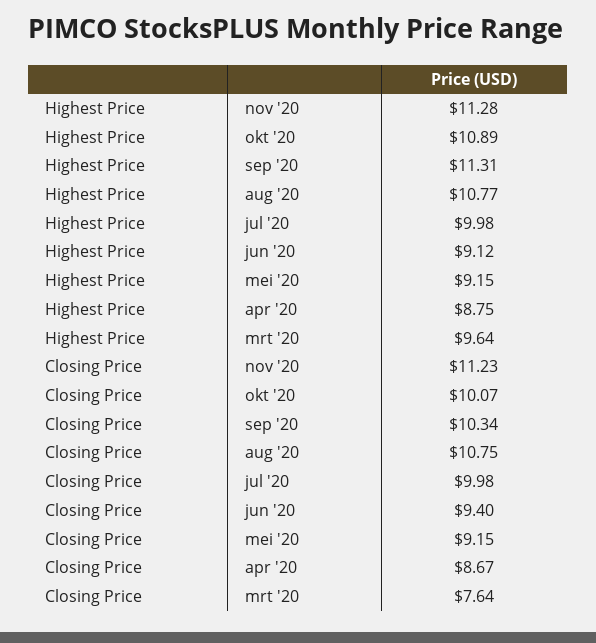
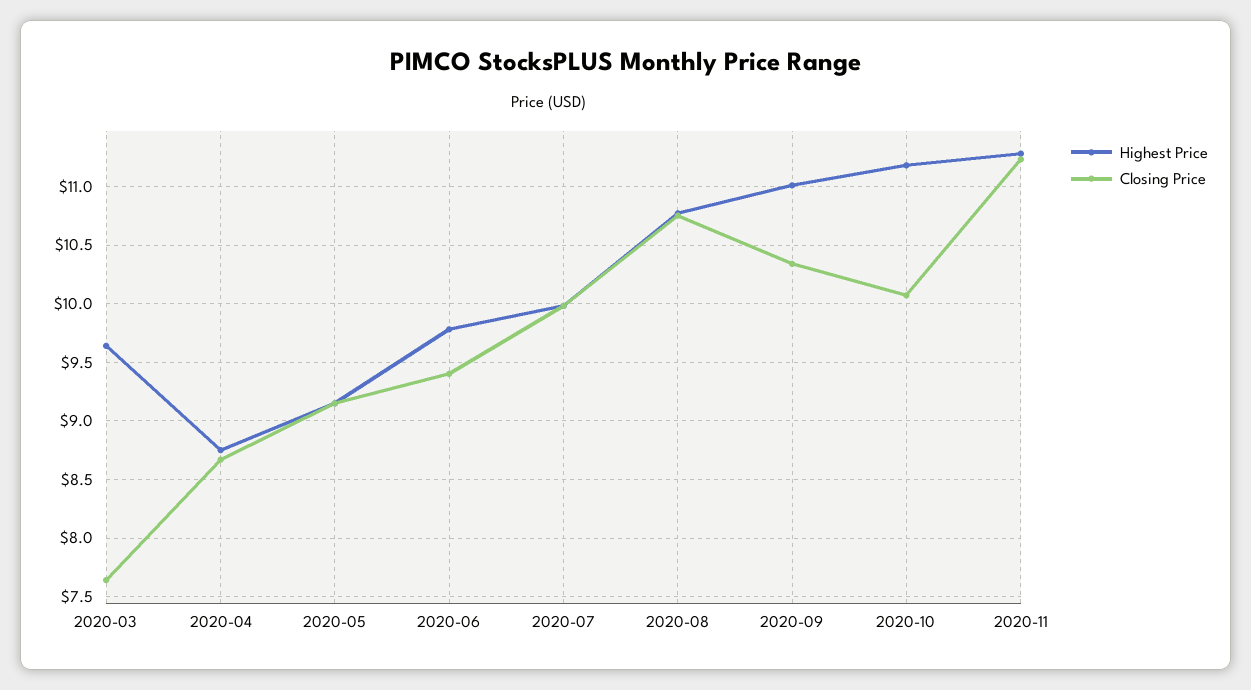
  {
    "Highest Price": {
      "nov '20": 11.28,
-     "okt '20": 10.89,
+     "okt '20": 11.2,
-     "sep '20": 11.31,
+     "sep '20": 11,
      "aug '20": 10.77,
      "jul '20": 9.98,
-     "jun '20": 9.12,
+     "jun '20": 9.8,
      "mei '20": 9.15,
      "apr '20": 8.75,
      "mrt '20": 9.64
    },
    "Closing Price": {
      "nov '20": 11.23,
      "okt '20": 10.07,
      "sep '20": 10.34,
      "aug '20": 10.75,
      "jul '20": 9.98,
      "jun '20": 9.4,
      "mei '20": 9.15,
      "apr '20": 8.67,
      "mrt '20": 7.64
    }
  }

